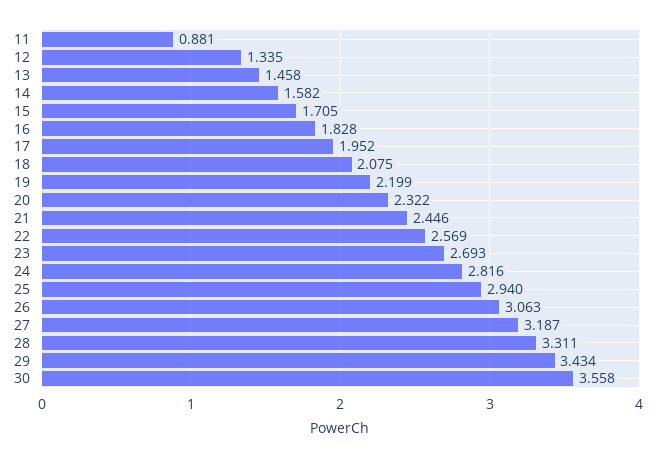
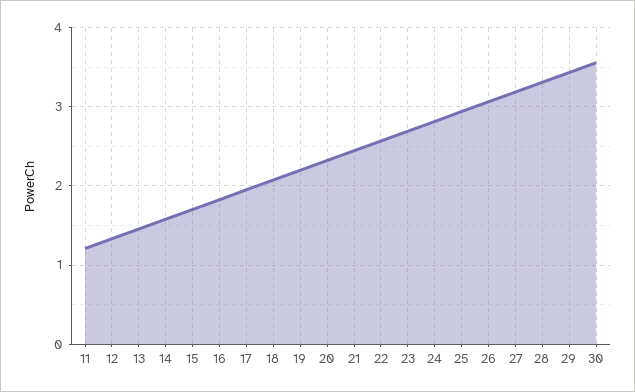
  {
-   "11": 0.881,
+   "11": 1.2,
    "12": 1.335,
    "13": 1.458,
    "14": 1.582,
    "15": 1.705,
    "16": 1.828,
    "17": 1.952,
    "18": 2.075,
    "19": 2.199,
    "20": 2.322,
    "21": 2.446,
    "22": 2.569,
    "23": 2.693,
    "24": 2.816,
    "25": 2.94,
    "26": 3.063,
    "27": 3.187,
    "28": 3.311,
    "29": 3.434,
    "30": 3.558
  }

